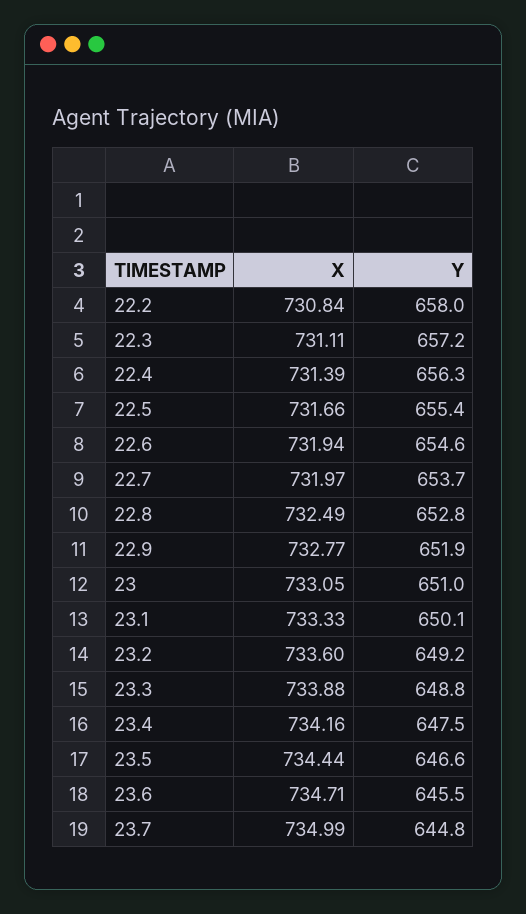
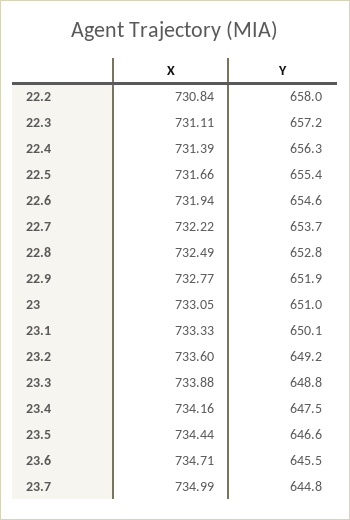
  {
    "X": {
      "22.2": 730.84,
      "22.3": 731.11,
      "22.4": 731.39,
      "22.5": 731.66,
      "22.6": 731.94,
-     "22.7": 731.97,
+     "22.7": 732.22,
      "22.8": 732.49,
      "22.9": 732.77,
      "23": 733.05,
      "23.1": 733.33,
      "23.2": 733.6,
      "23.3": 733.88,
      "23.4": 734.16,
      "23.5": 734.44,
      "23.6": 734.71,
      "23.7": 734.99
    },
    "Y": {
      "22.2": 658,
      "22.3": 657.2,
      "22.4": 656.3,
      "22.5": 655.4,
      "22.6": 654.6,
      "22.7": 653.7,
      "22.8": 652.8,
      "22.9": 651.9,
      "23": 651,
      "23.1": 650.1,
      "23.2": 649.2,
      "23.3": 648.8,
      "23.4": 647.5,
      "23.5": 646.6,
      "23.6": 645.5,
      "23.7": 644.8
    }
  }

